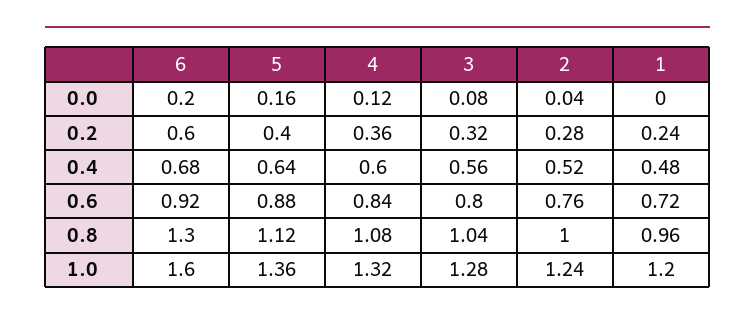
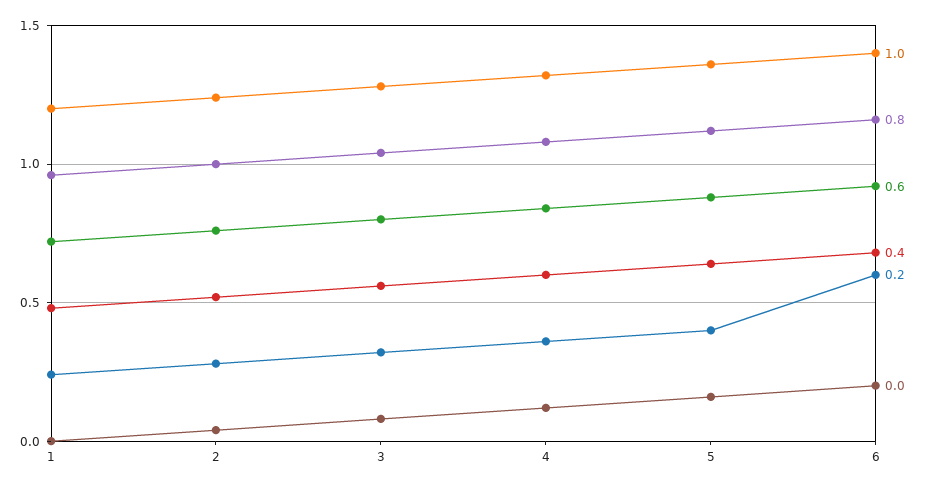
  {
    "0.0": {
      "6": 0.2,
      "5": 0.16,
      "4": 0.12,
      "3": 0.08,
      "2": 0.04,
      "1": 0
    },
    "0.2": {
      "6": 0.6,
      "5": 0.4,
      "4": 0.36,
      "3": 0.32,
      "2": 0.28,
      "1": 0.24
    },
    "0.4": {
      "6": 0.68,
      "5": 0.64,
      "4": 0.6,
      "3": 0.56,
      "2": 0.52,
      "1": 0.48
    },
    "0.6": {
      "6": 0.92,
      "5": 0.88,
      "4": 0.84,
      "3": 0.8,
      "2": 0.76,
      "1": 0.72
    },
    "0.8": {
-     "6": 1.3,
+     "6": 1.15,
      "5": 1.12,
      "4": 1.08,
      "3": 1.04,
      "2": 1,
      "1": 0.96
    },
    "1.0": {
-     "6": 1.6,
+     "6": 1.4,
      "5": 1.36,
      "4": 1.32,
      "3": 1.28,
      "2": 1.24,
      "1": 1.2
    }
  }

